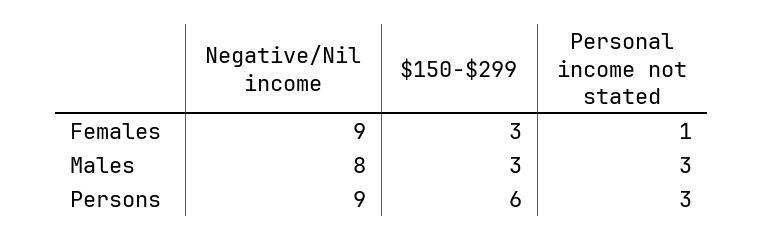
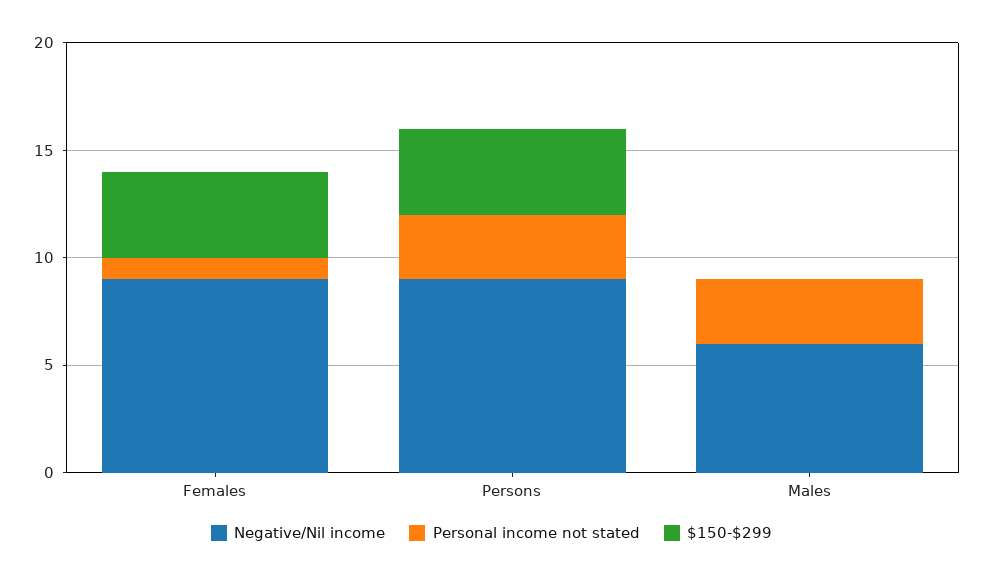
  {
    "Negative/Nil income": {
      "Females": 9,
-     "Males": 8,
+     "Males": 6,
      "Persons": 9
    },
    "$150-$299": {
-     "Females": 3,
+     "Females": 4,
-     "Males": 3,
+     "Males": 0,
-     "Persons": 6
+     "Persons": 4
    },
    "Personal income not stated": {
      "Females": 1,
      "Males": 3,
      "Persons": 3
    }
  }

